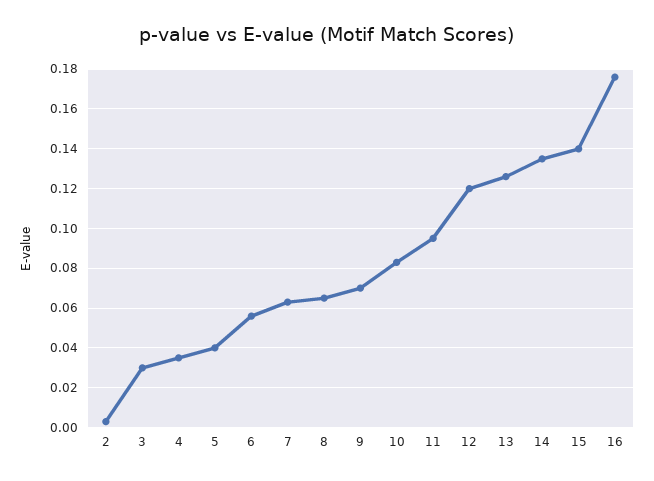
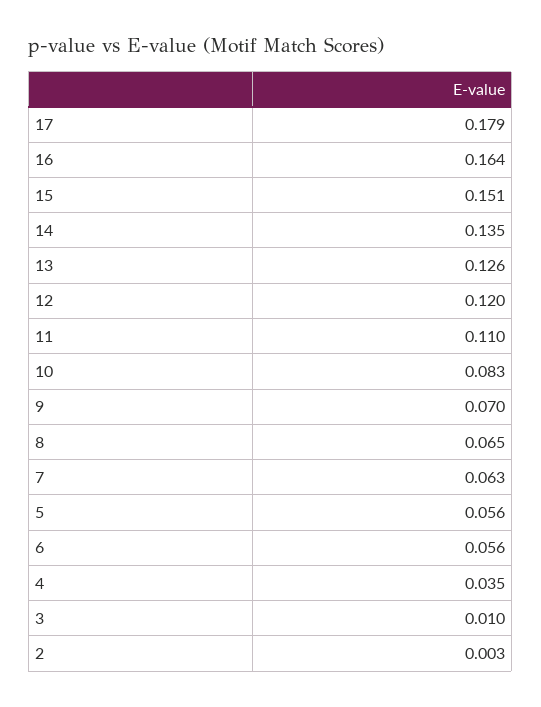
  {
    "2": 0.003,
-   "3": 0.03,
+   "3": 0.01,
    "4": 0.035,
-   "5": 0.04,
+   "5": 0.056,
    "6": 0.056,
    "7": 0.063,
    "8": 0.065,
    "9": 0.07,
    "10": 0.083,
-   "11": 0.095,
+   "11": 0.11,
    "12": 0.12,
    "13": 0.126,
    "14": 0.135,
-   "15": 0.14,
+   "15": 0.151,
-   "16": 0.175
+   "16": 0.164,
+   "17": 0.179
  }

